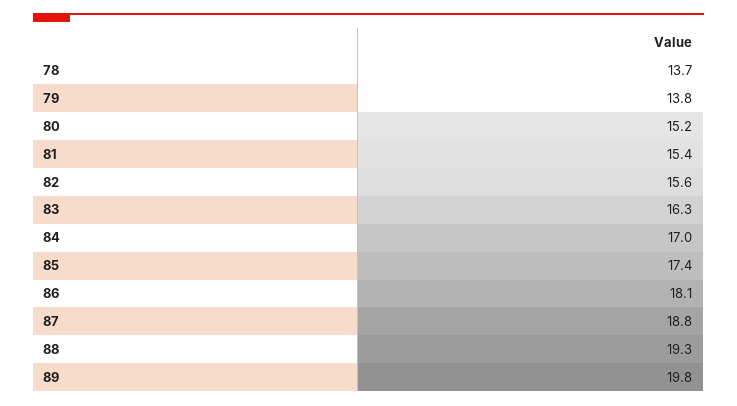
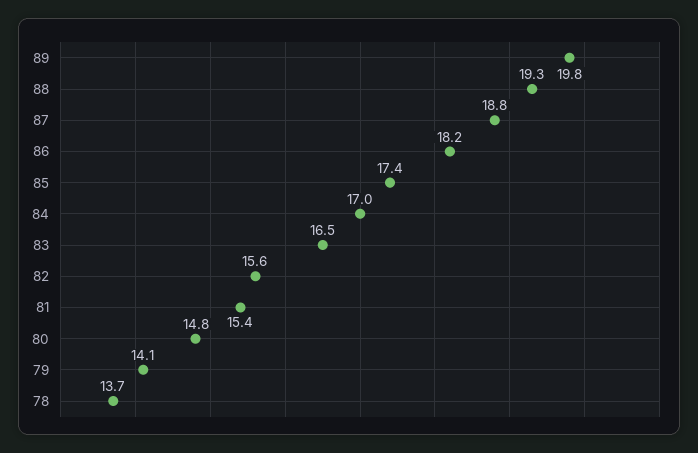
  {
    "78": 13.7,
-   "79": 13.8,
+   "79": 14.1,
-   "80": 15.2,
+   "80": 14.8,
    "81": 15.4,
    "82": 15.6,
-   "83": 16.3,
+   "83": 16.5,
    "84": 17,
    "85": 17.4,
-   "86": 18.1,
+   "86": 18.2,
    "87": 18.8,
    "88": 19.3,
    "89": 19.8
  }

